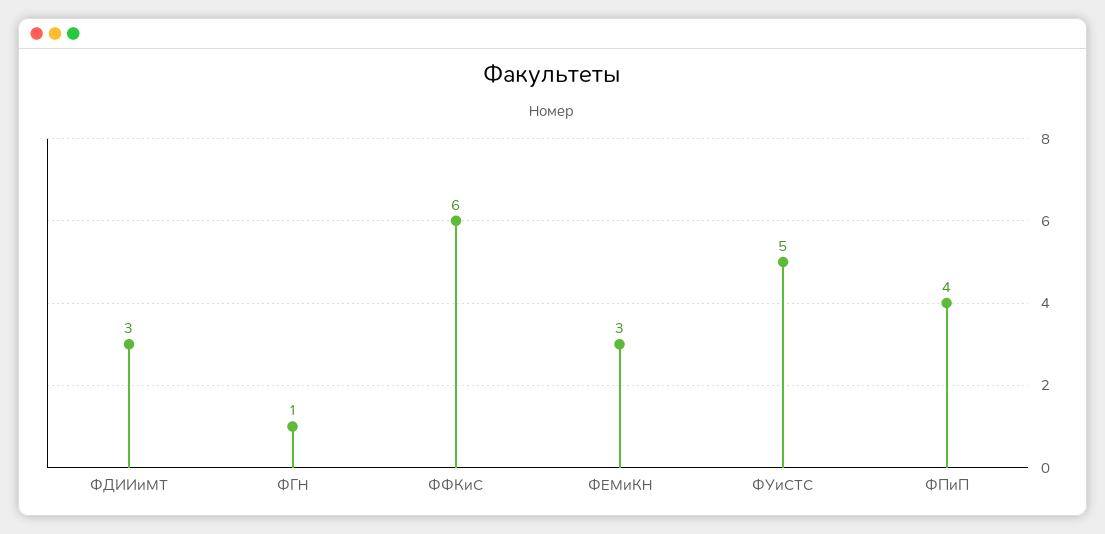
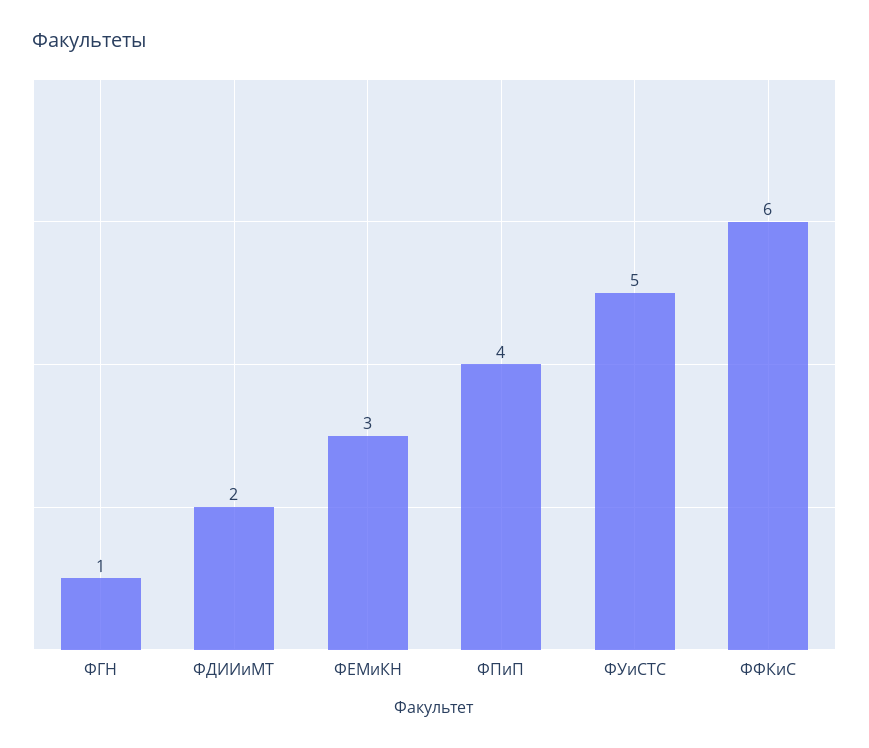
  {
-   "ФДИИиМТ": 3,
+   "ФДИИиМТ": 2,
    "ФГН": 1,
    "ФФКиС": 6,
    "ФЕМиКН": 3,
    "ФУиСТС": 5,
    "ФПиП": 4
  }

